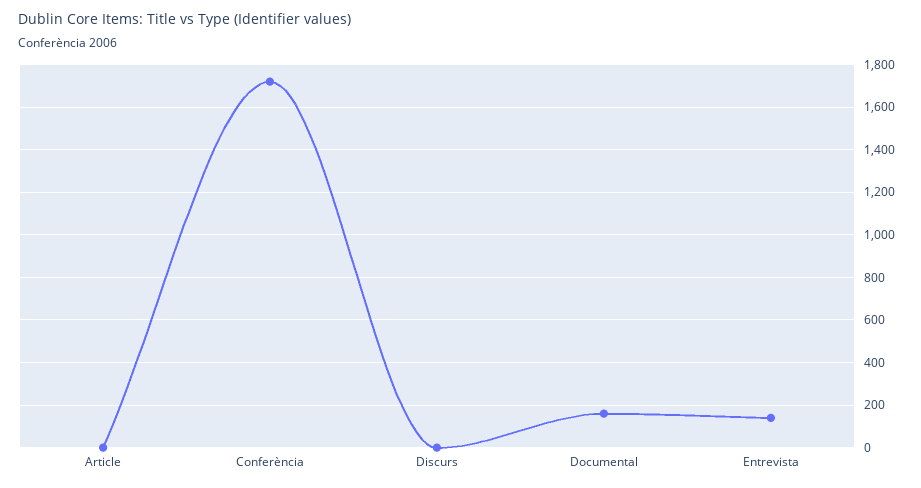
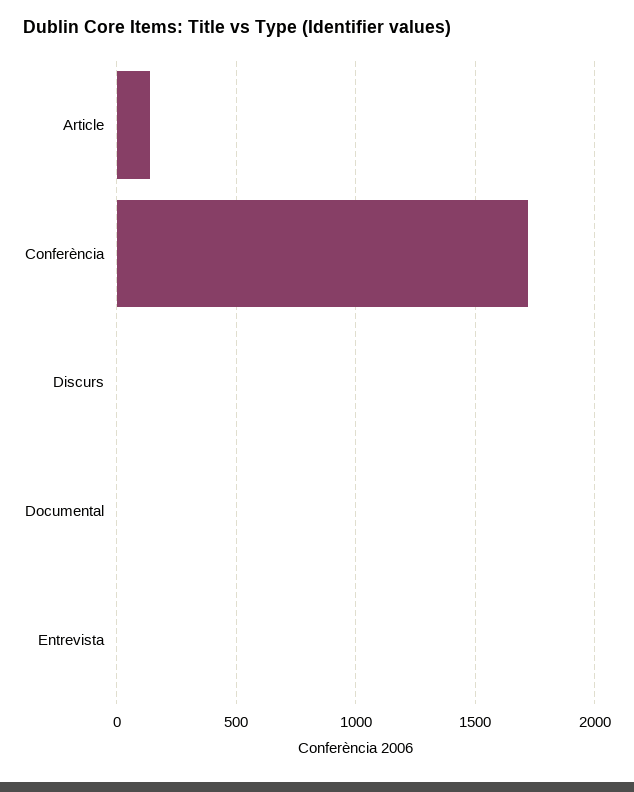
  {
-   "Article": 0,
+   "Article": 150,
    "Conferència": 1700,
    "Discurs": 0,
-   "Documental": 150,
+   "Documental": 0,
-   "Entrevista": 150
+   "Entrevista": 0
  }

